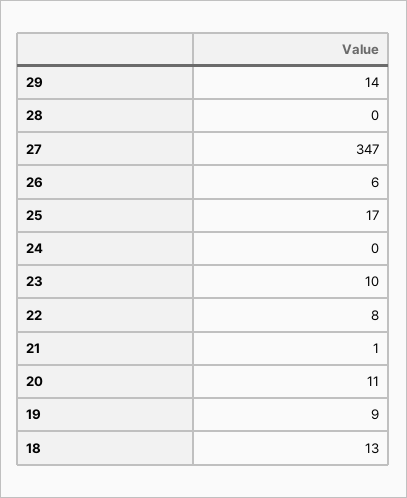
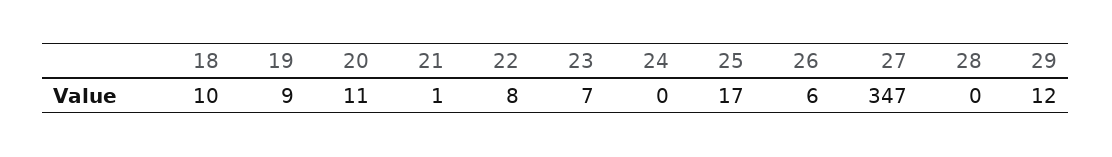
  {
-   "29": 14,
+   "29": 12,
    "28": 0,
    "27": 347,
    "26": 6,
    "25": 17,
    "24": 0,
-   "23": 10,
+   "23": 7,
    "22": 8,
    "21": 1,
    "20": 11,
    "19": 9,
-   "18": 13
+   "18": 10
  }

